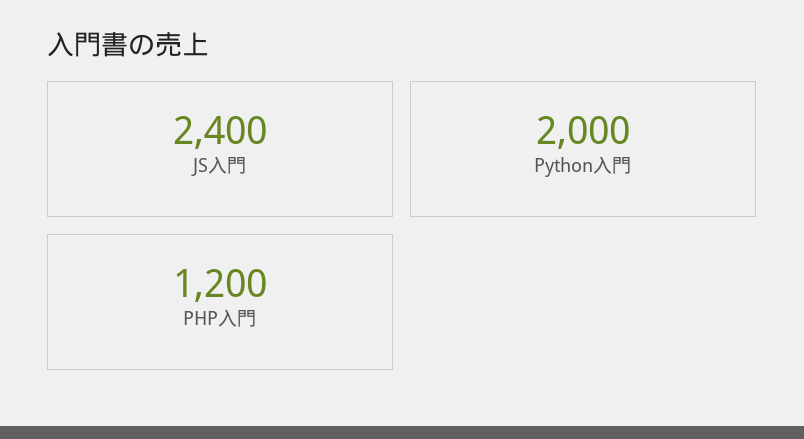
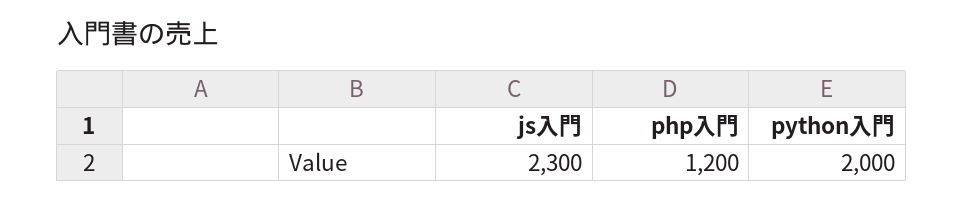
  {
-   "JS入門": 2400,
+   "JS入門": 2300,
    "Python入門": 2000,
    "PHP入門": 1200
  }

